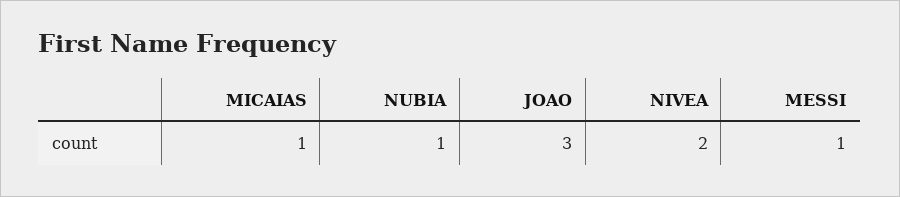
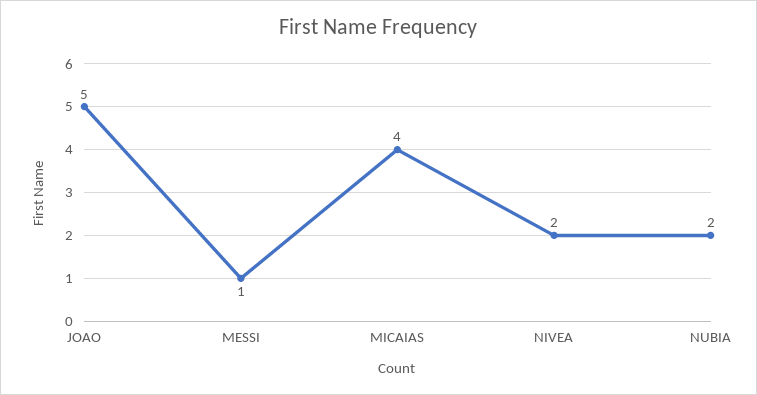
  {
-   "MICAIAS": 1,
+   "MICAIAS": 4,
-   "NUBIA": 1,
+   "NUBIA": 2,
-   "JOAO": 3,
+   "JOAO": 5,
    "NIVEA": 2,
    "MESSI": 1
  }

